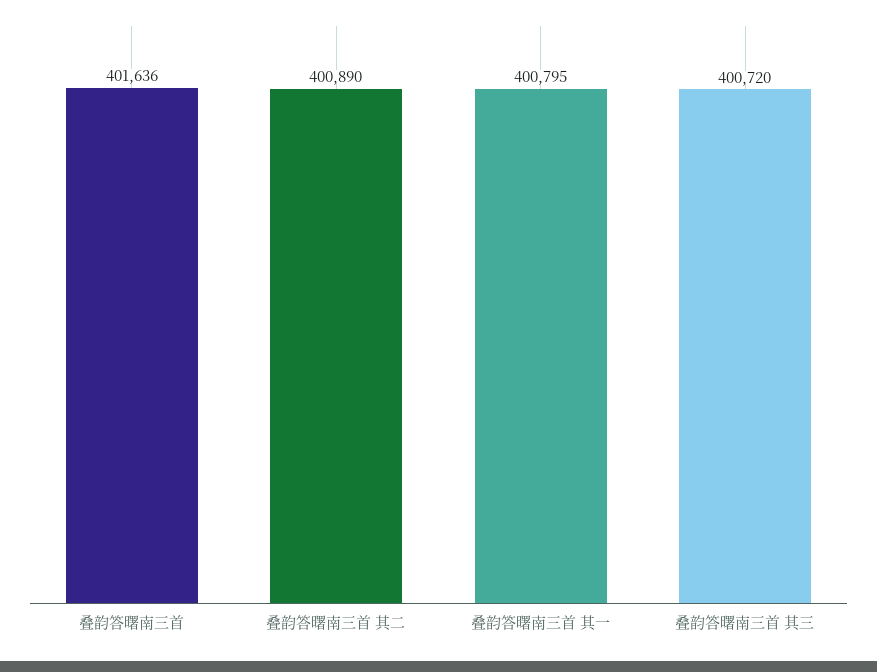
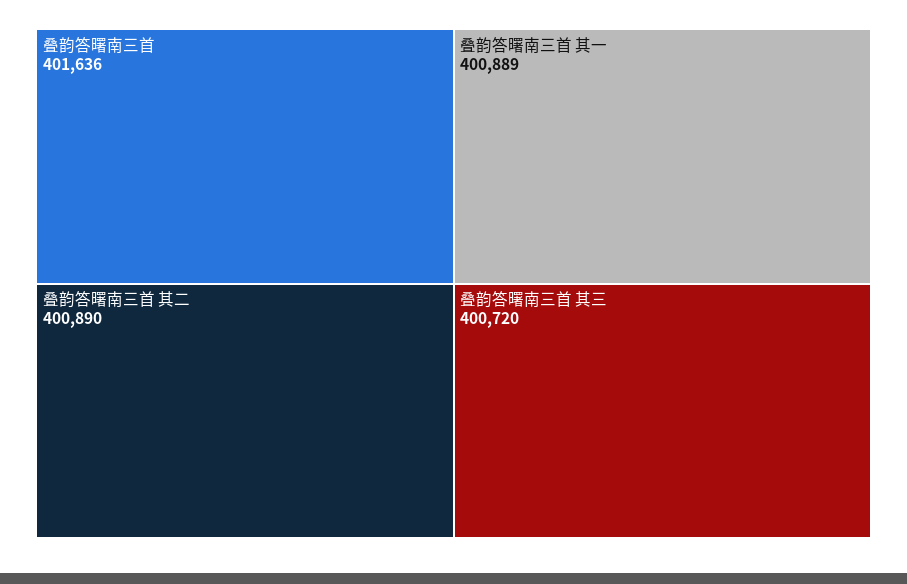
  {
    "叠韵答曙南三首": 401636,
    "叠韵答曙南三首 其二": 400890,
-   "叠韵答曙南三首 其一": 400795,
+   "叠韵答曙南三首 其一": 400889,
    "叠韵答曙南三首 其三": 400720
  }

